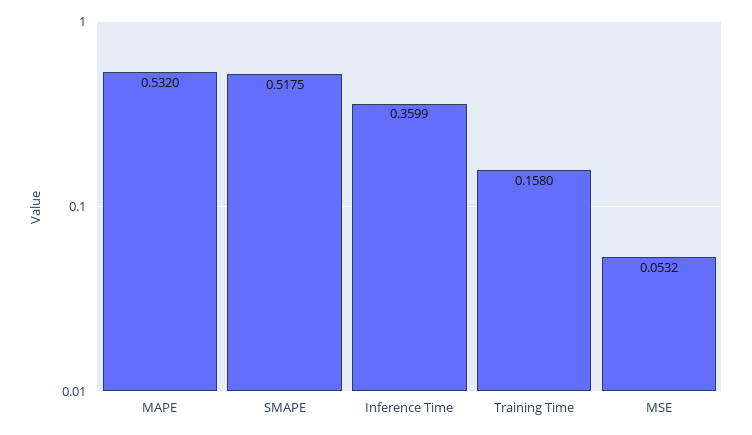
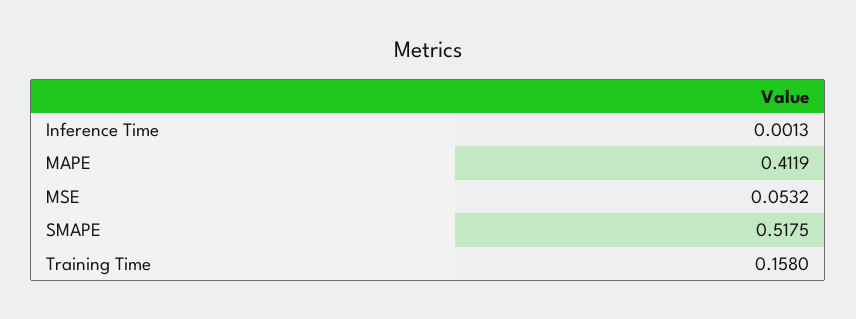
  {
-   "MAPE": 0.532,
+   "MAPE": 0.4119,
    "SMAPE": 0.5175,
-   "Inference Time": 0.3599,
+   "Inference Time": 0.0013,
    "Training Time": 0.158,
    "MSE": 0.0532
  }

